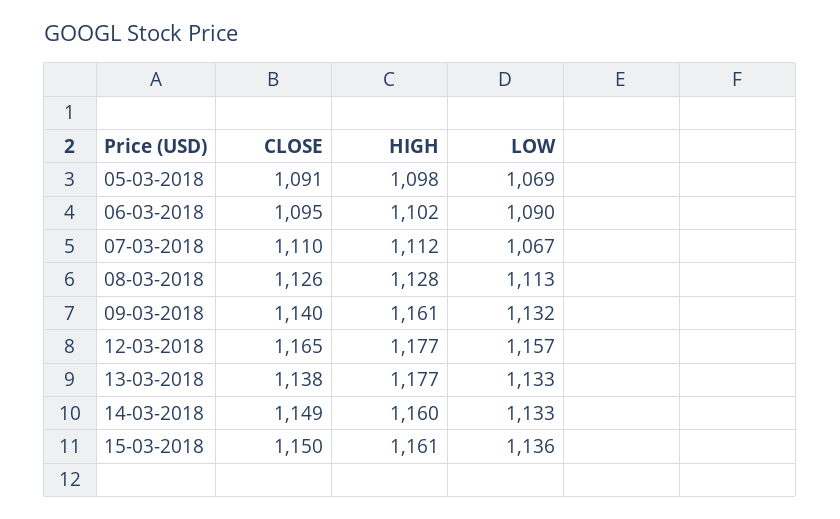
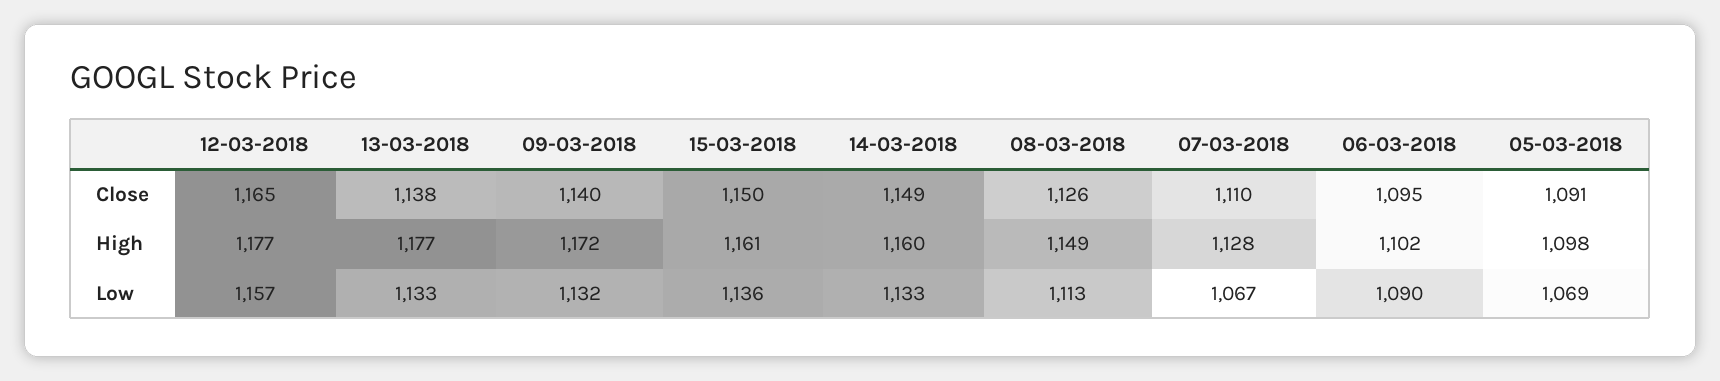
  {
    "CLOSE": {
      "05-03-2018": 1091,
      "06-03-2018": 1095,
      "07-03-2018": 1110,
      "08-03-2018": 1126,
      "09-03-2018": 1140,
      "12-03-2018": 1165,
      "13-03-2018": 1138,
      "14-03-2018": 1149,
      "15-03-2018": 1150
    },
    "HIGH": {
      "05-03-2018": 1098,
      "06-03-2018": 1102,
-     "07-03-2018": 1112,
+     "07-03-2018": 1128,
-     "08-03-2018": 1128,
+     "08-03-2018": 1149,
-     "09-03-2018": 1161,
+     "09-03-2018": 1172,
      "12-03-2018": 1177,
      "13-03-2018": 1177,
      "14-03-2018": 1160,
      "15-03-2018": 1161
    },
    "LOW": {
      "05-03-2018": 1069,
      "06-03-2018": 1090,
      "07-03-2018": 1067,
      "08-03-2018": 1113,
      "09-03-2018": 1132,
      "12-03-2018": 1157,
      "13-03-2018": 1133,
      "14-03-2018": 1133,
      "15-03-2018": 1136
    }
  }

